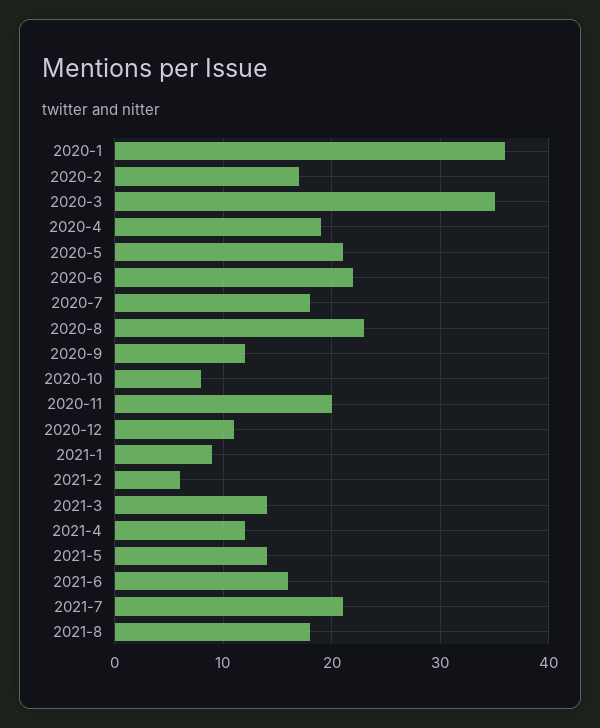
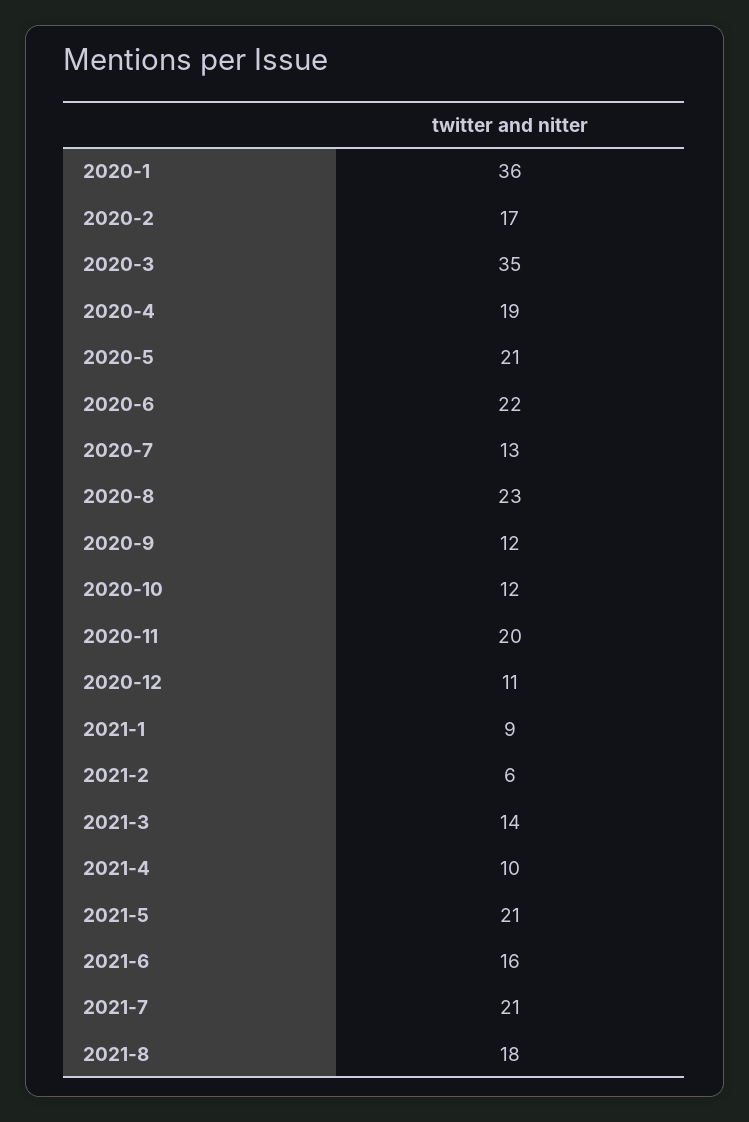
  {
    "2020-1": 36,
    "2020-2": 17,
    "2020-3": 35,
    "2020-4": 19,
    "2020-5": 21,
    "2020-6": 22,
-   "2020-7": 18,
+   "2020-7": 13,
    "2020-8": 23,
    "2020-9": 12,
-   "2020-10": 8,
+   "2020-10": 12,
    "2020-11": 20,
    "2020-12": 11,
    "2021-1": 9,
    "2021-2": 6,
    "2021-3": 14,
-   "2021-4": 12,
+   "2021-4": 10,
-   "2021-5": 14,
+   "2021-5": 21,
    "2021-6": 16,
    "2021-7": 21,
    "2021-8": 18
  }

